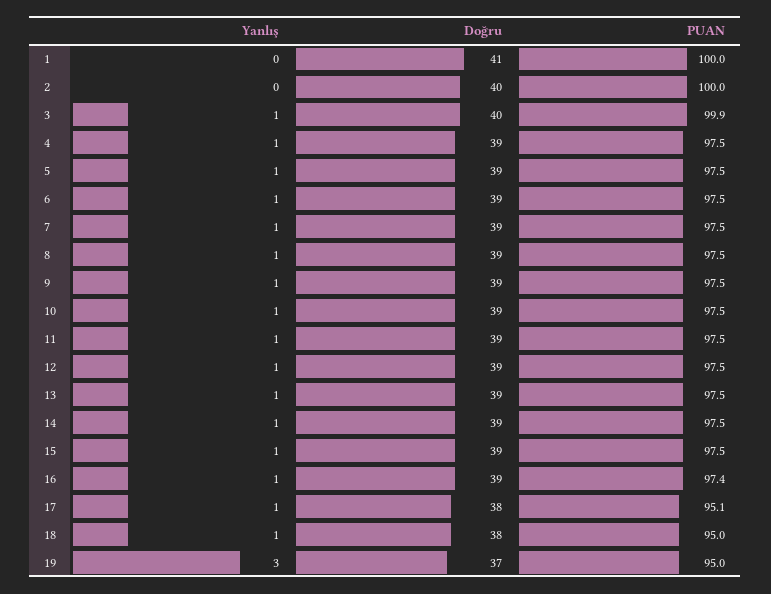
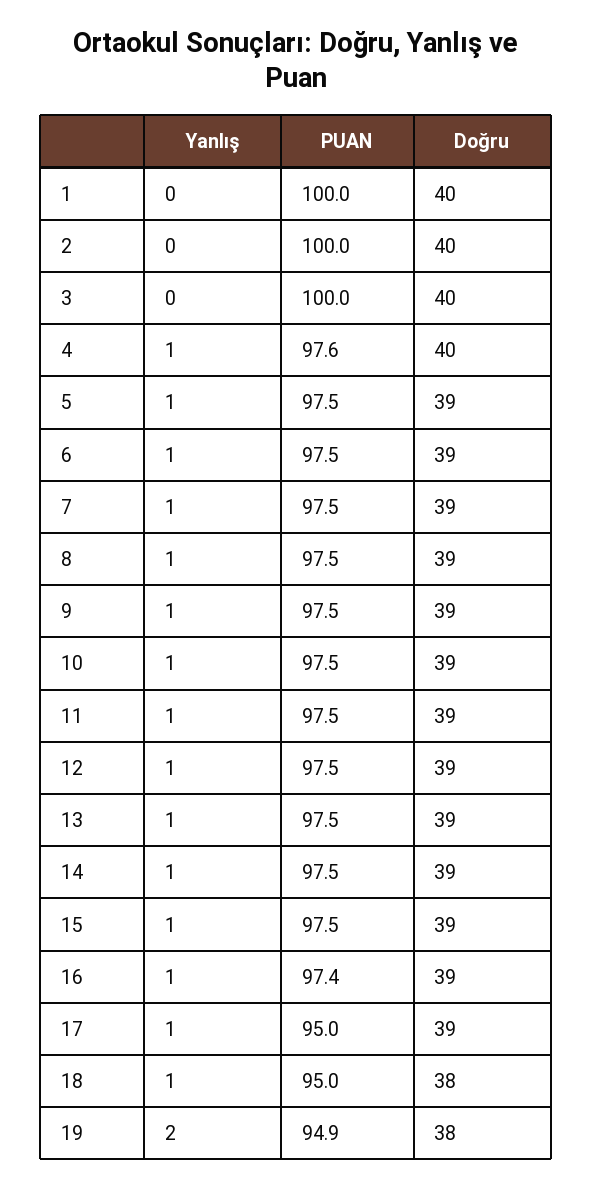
  {
    "Yanlış": {
      "1": 0,
      "2": 0,
-     "3": 1,
+     "3": 0,
      "4": 1,
      "5": 1,
      "6": 1,
      "7": 1,
      "8": 1,
      "9": 1,
      "10": 1,
      "11": 1,
      "12": 1,
      "13": 1,
      "14": 1,
      "15": 1,
      "16": 1,
      "17": 1,
      "18": 1,
-     "19": 3
+     "19": 2
    },
    "Doğru": {
-     "1": 41,
+     "1": 40,
      "2": 40,
      "3": 40,
-     "4": 39,
+     "4": 40,
      "5": 39,
      "6": 39,
      "7": 39,
      "8": 39,
      "9": 39,
      "10": 39,
      "11": 39,
      "12": 39,
      "13": 39,
      "14": 39,
      "15": 39,
      "16": 39,
-     "17": 38,
+     "17": 39,
      "18": 38,
-     "19": 37
+     "19": 38
    },
    "PUAN": {
      "1": 100,
      "2": 100,
-     "3": 99.9,
+     "3": 100,
-     "4": 97.5,
+     "4": 97.6,
      "5": 97.5,
      "6": 97.5,
      "7": 97.5,
      "8": 97.5,
      "9": 97.5,
      "10": 97.5,
      "11": 97.5,
      "12": 97.5,
      "13": 97.5,
      "14": 97.5,
      "15": 97.5,
      "16": 97.4,
-     "17": 95.1,
+     "17": 95,
      "18": 95,
-     "19": 95
+     "19": 94.9
    }
  }

